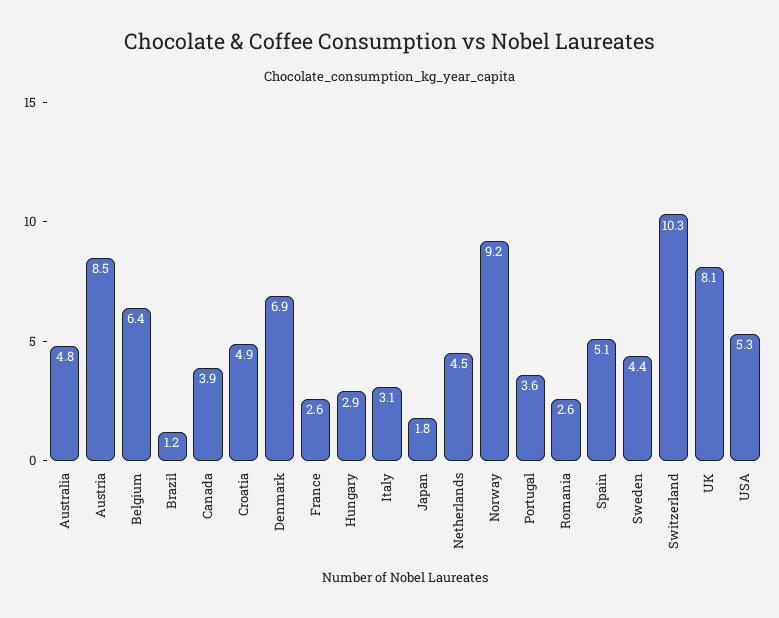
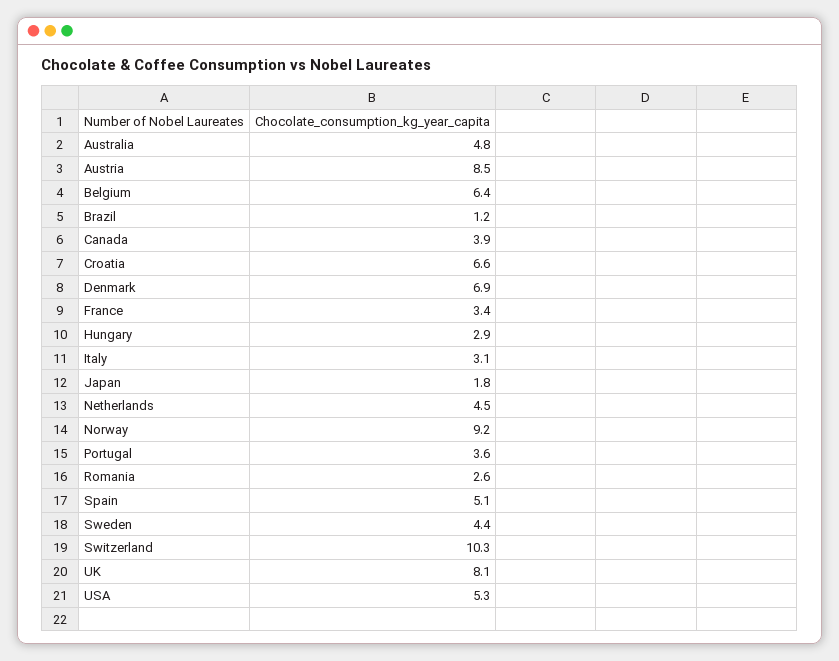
  {
    "Australia": 4.8,
    "Austria": 8.5,
    "Belgium": 6.4,
    "Brazil": 1.2,
    "Canada": 3.9,
-   "Croatia": 4.9,
+   "Croatia": 6.6,
    "Denmark": 6.9,
-   "France": 2.6,
+   "France": 3.4,
    "Hungary": 2.9,
    "Italy": 3.1,
    "Japan": 1.8,
    "Netherlands": 4.5,
    "Norway": 9.2,
    "Portugal": 3.6,
    "Romania": 2.6,
    "Spain": 5.1,
    "Sweden": 4.4,
    "Switzerland": 10.3,
    "UK": 8.1,
    "USA": 5.3
  }

